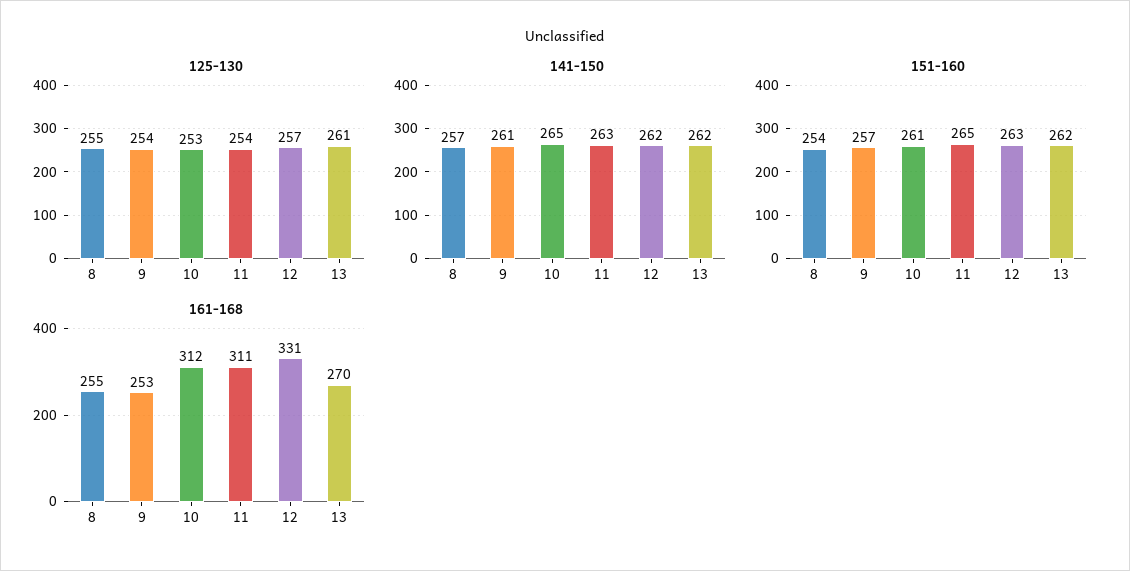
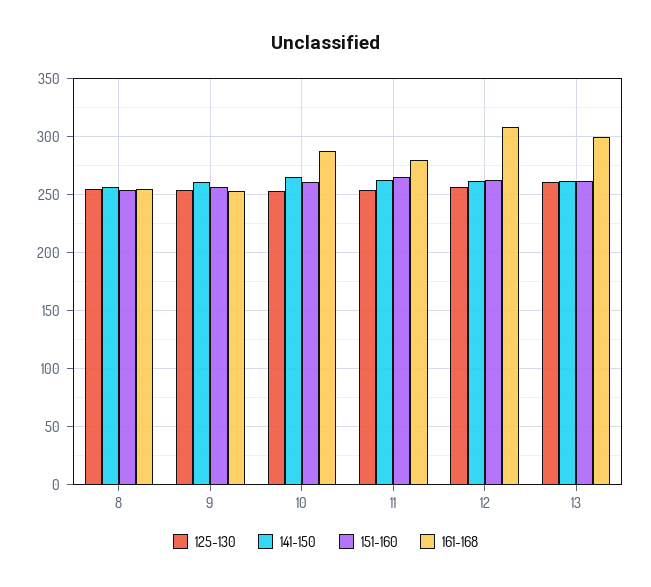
  {
    "125-130": {
      "8": 255,
      "9": 254,
      "10": 253,
      "11": 254,
      "12": 257,
      "13": 261
    },
    "141-150": {
      "8": 257,
      "9": 261,
      "10": 265,
      "11": 263,
      "12": 262,
      "13": 262
    },
    "151-160": {
      "8": 254,
      "9": 257,
      "10": 261,
      "11": 265,
      "12": 263,
      "13": 262
    },
    "161-168": {
      "8": 255,
      "9": 253,
-     "10": 312,
+     "10": 290,
-     "11": 311,
+     "11": 280,
-     "12": 331,
+     "12": 310,
-     "13": 270
+     "13": 300
    }
  }

